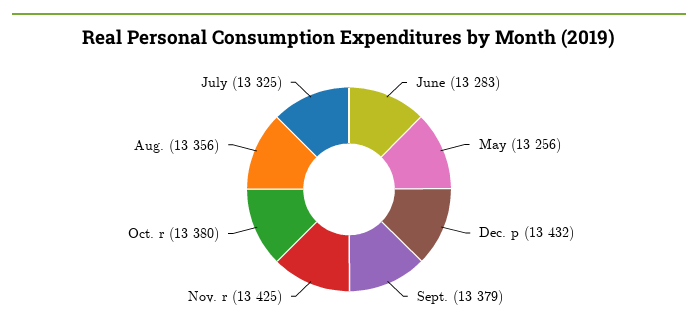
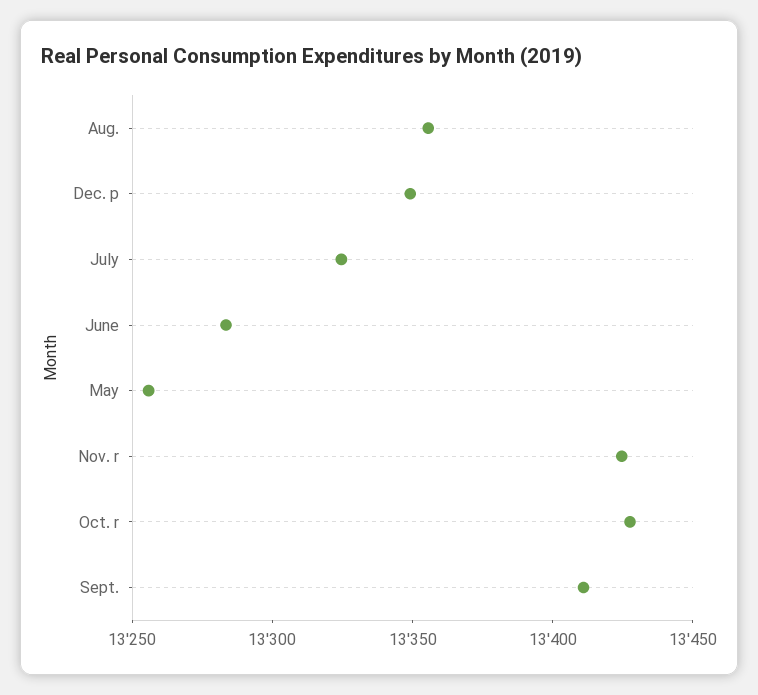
  {
    "June": 13283,
    "May": 13256,
-   "Dec. p": 13432,
+   "Dec. p": 13350,
-   "Sept.": 13379,
+   "Sept.": 13410,
    "Nov. r": 13425,
-   "Oct. r": 13380,
+   "Oct. r": 13430,
    "Aug.": 13356,
    "July": 13325
  }

